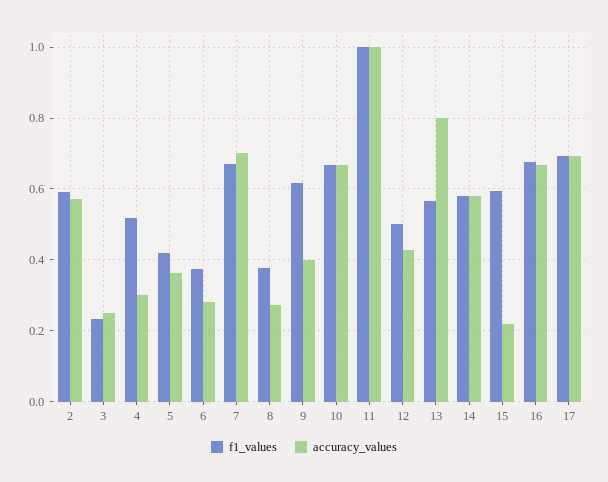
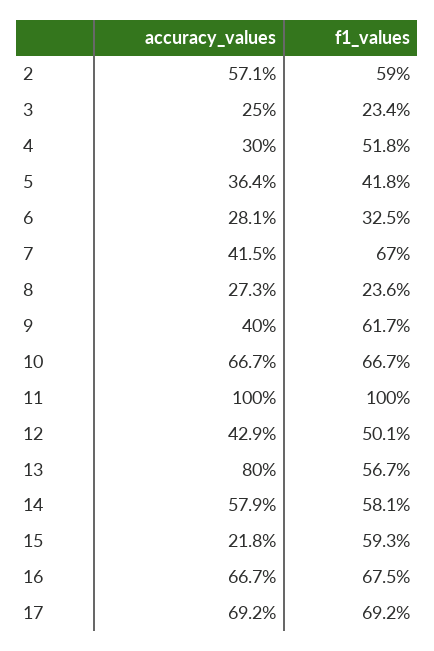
  {
    "f1_values": {
      "2": 0.59,
      "3": 0.234,
      "4": 0.518,
      "5": 0.418,
-     "6": 0.38,
+     "6": 0.325,
      "7": 0.67,
-     "8": 0.38,
+     "8": 0.236,
      "9": 0.617,
      "10": 0.667,
      "11": 1,
      "12": 0.501,
      "13": 0.567,
      "14": 0.581,
      "15": 0.593,
      "16": 0.675,
      "17": 0.692
    },
    "accuracy_values": {
      "2": 0.571,
      "3": 0.25,
      "4": 0.3,
      "5": 0.364,
      "6": 0.281,
-     "7": 0.7,
+     "7": 0.415,
      "8": 0.273,
      "9": 0.4,
      "10": 0.667,
      "11": 1,
      "12": 0.429,
      "13": 0.8,
      "14": 0.579,
      "15": 0.218,
      "16": 0.667,
      "17": 0.692
    }
  }

